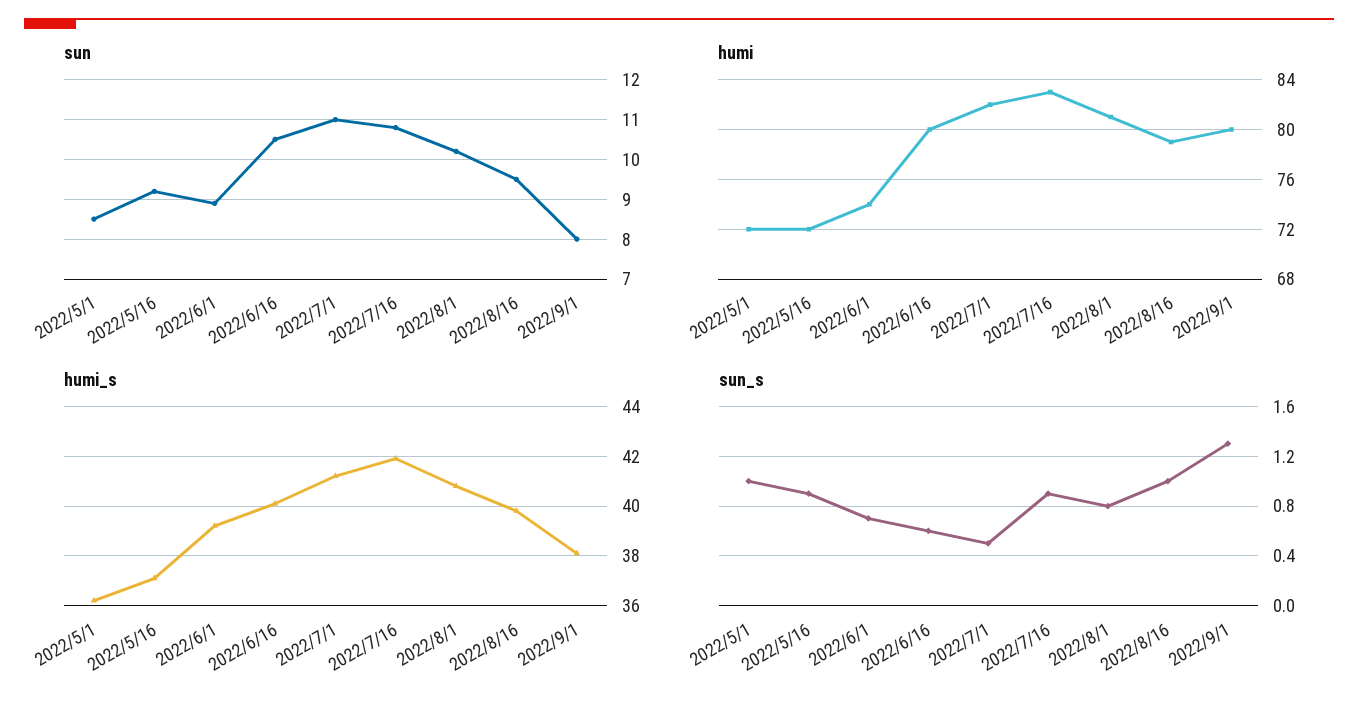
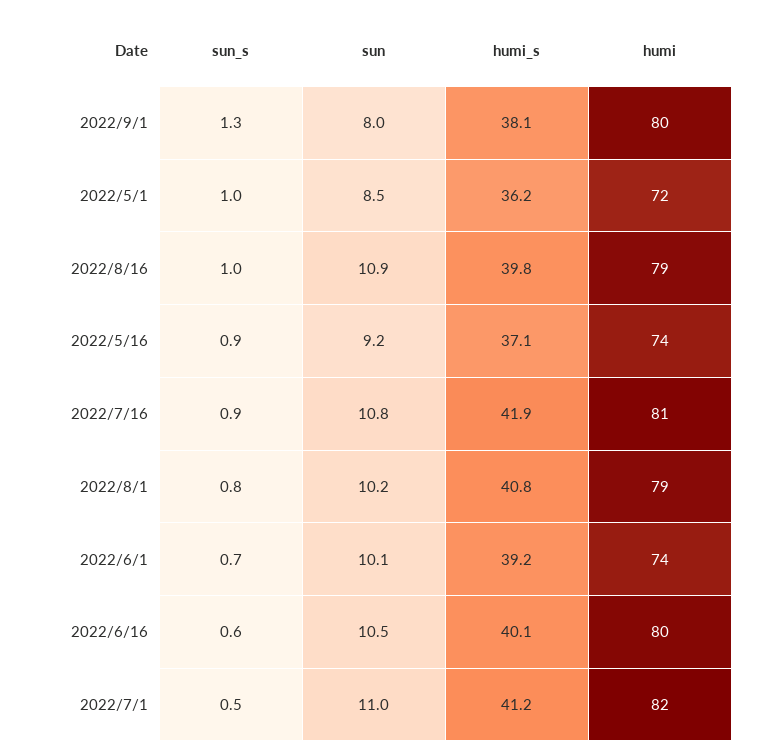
  {
    "sun": {
      "2022/5/1": 8.5,
      "2022/5/16": 9.2,
-     "2022/6/1": 9,
+     "2022/6/1": 10.1,
      "2022/6/16": 10.5,
      "2022/7/1": 11,
      "2022/7/16": 10.8,
      "2022/8/1": 10.2,
-     "2022/8/16": 9.5,
+     "2022/8/16": 10.9,
      "2022/9/1": 8
    },
    "humi": {
      "2022/5/1": 72,
-     "2022/5/16": 72,
+     "2022/5/16": 74,
      "2022/6/1": 74,
      "2022/6/16": 80,
      "2022/7/1": 82,
-     "2022/7/16": 83,
+     "2022/7/16": 81,
-     "2022/8/1": 81,
+     "2022/8/1": 79,
      "2022/8/16": 79,
      "2022/9/1": 80
    },
    "humi_s": {
      "2022/5/1": 36.2,
      "2022/5/16": 37.1,
      "2022/6/1": 39.2,
      "2022/6/16": 40.1,
      "2022/7/1": 41.2,
      "2022/7/16": 41.9,
      "2022/8/1": 40.8,
      "2022/8/16": 39.8,
      "2022/9/1": 38.1
    },
    "sun_s": {
      "2022/5/1": 1,
      "2022/5/16": 0.9,
      "2022/6/1": 0.7,
      "2022/6/16": 0.6,
      "2022/7/1": 0.5,
      "2022/7/16": 0.9,
      "2022/8/1": 0.8,
      "2022/8/16": 1,
      "2022/9/1": 1.3
    }
  }

